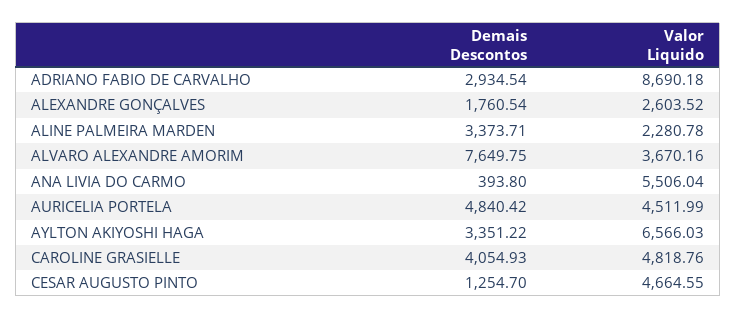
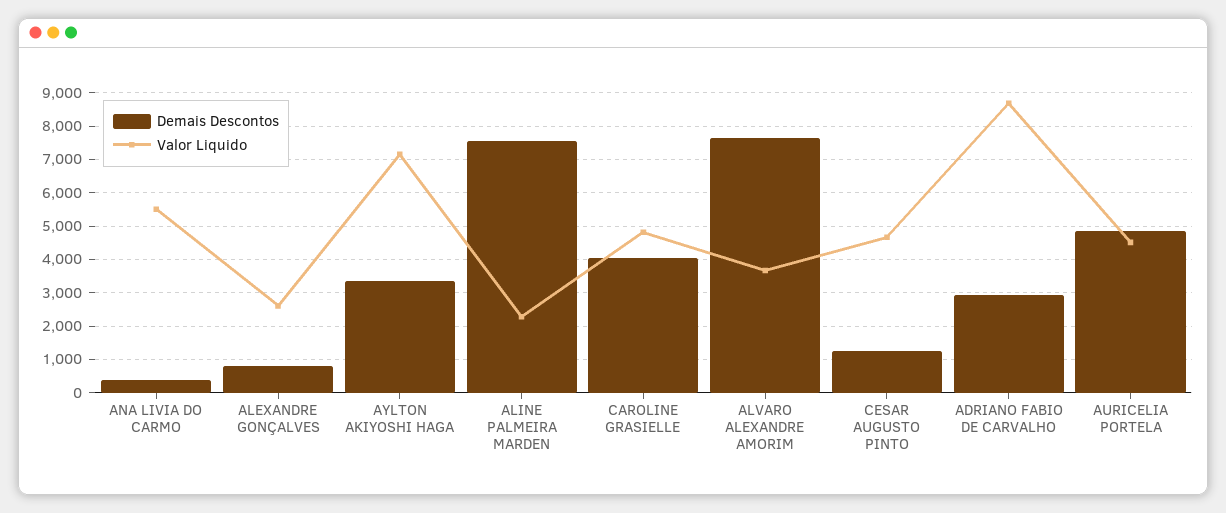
  {
    "Demais Descontos": {
      "ADRIANO FABIO DE CARVALHO": 2934.54,
-     "ALEXANDRE GONÇALVES": 1760.54,
+     "ALEXANDRE GONÇALVES": 800,
-     "ALINE PALMEIRA MARDEN": 3373.71,
+     "ALINE PALMEIRA MARDEN": 7600,
      "ALVARO ALEXANDRE AMORIM": 7649.75,
      "ANA LIVIA DO CARMO": 393.8,
      "AURICELIA PORTELA": 4840.42,
      "AYLTON AKIYOSHI HAGA": 3351.22,
      "CAROLINE GRASIELLE": 4054.93,
      "CESAR AUGUSTO PINTO": 1254.7
    },
    "Valor Liquido": {
      "ADRIANO FABIO DE CARVALHO": 8690.18,
      "ALEXANDRE GONÇALVES": 2603.52,
      "ALINE PALMEIRA MARDEN": 2280.78,
      "ALVARO ALEXANDRE AMORIM": 3670.16,
      "ANA LIVIA DO CARMO": 5506.04,
      "AURICELIA PORTELA": 4511.99,
-     "AYLTON AKIYOSHI HAGA": 6566.03,
+     "AYLTON AKIYOSHI HAGA": 7200,
      "CAROLINE GRASIELLE": 4818.76,
      "CESAR AUGUSTO PINTO": 4664.55
    }
  }

